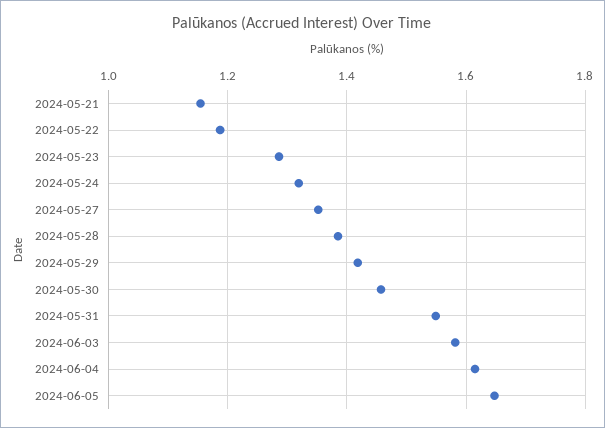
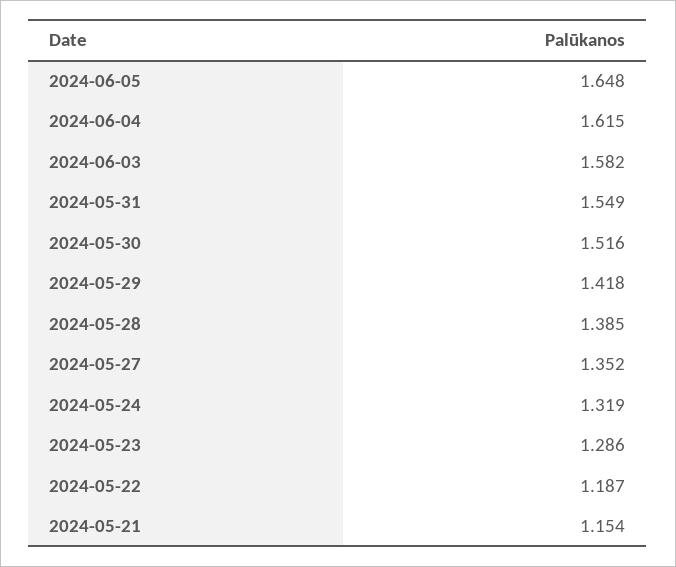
  {
    "2024-05-21": 1.154,
    "2024-05-22": 1.187,
    "2024-05-23": 1.286,
    "2024-05-24": 1.319,
    "2024-05-27": 1.352,
    "2024-05-28": 1.385,
    "2024-05-29": 1.418,
-   "2024-05-30": 1.46,
+   "2024-05-30": 1.516,
    "2024-05-31": 1.549,
    "2024-06-03": 1.582,
    "2024-06-04": 1.615,
    "2024-06-05": 1.648
  }

